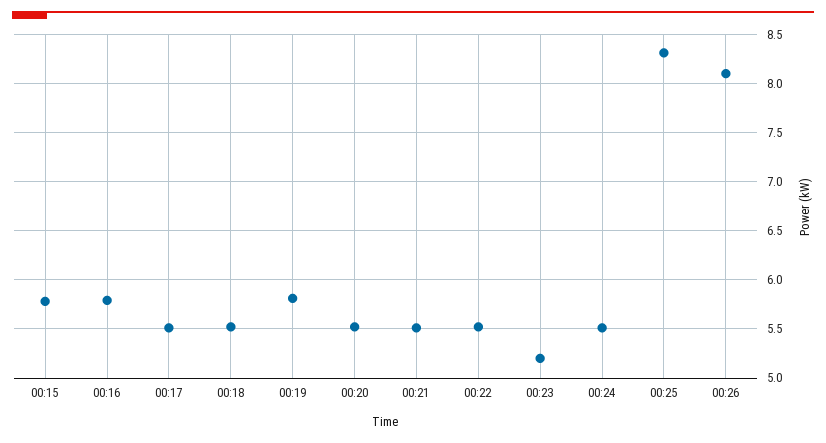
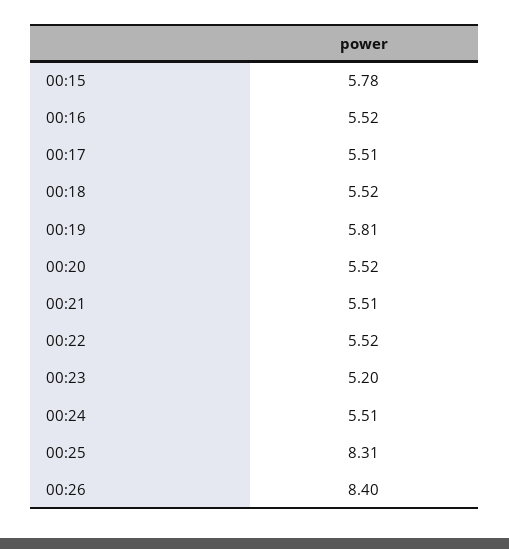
  {
    "00:15": 5.78,
-   "00:16": 5.8,
+   "00:16": 5.52,
    "00:17": 5.51,
    "00:18": 5.52,
    "00:19": 5.81,
    "00:20": 5.52,
    "00:21": 5.51,
    "00:22": 5.52,
    "00:23": 5.2,
    "00:24": 5.51,
    "00:25": 8.31,
-   "00:26": 8.1
+   "00:26": 8.4
  }

